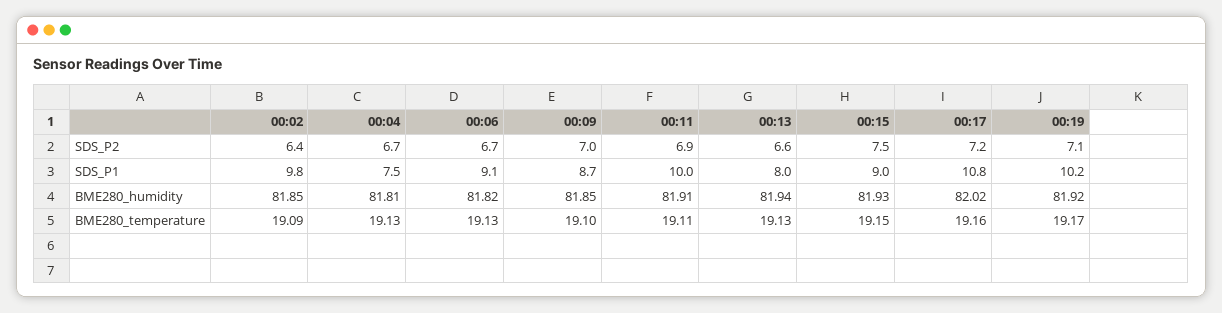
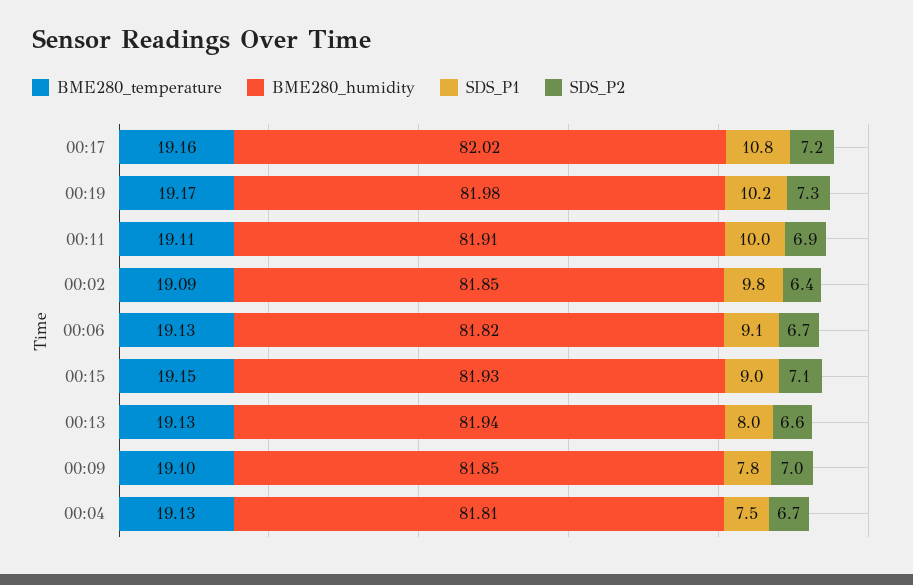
  {
    "SDS_P2": {
      "00:02": 6.4,
      "00:04": 6.7,
      "00:06": 6.7,
      "00:09": 7,
      "00:11": 6.9,
      "00:13": 6.6,
-     "00:15": 7.5,
+     "00:15": 7.1,
      "00:17": 7.2,
-     "00:19": 7.1
+     "00:19": 7.3
    },
    "SDS_P1": {
      "00:02": 9.8,
      "00:04": 7.5,
      "00:06": 9.1,
-     "00:09": 8.7,
+     "00:09": 7.8,
      "00:11": 10,
      "00:13": 8,
      "00:15": 9,
      "00:17": 10.8,
      "00:19": 10.2
    },
    "BME280_humidity": {
      "00:02": 81.85,
      "00:04": 81.81,
      "00:06": 81.82,
      "00:09": 81.85,
      "00:11": 81.91,
      "00:13": 81.94,
      "00:15": 81.93,
      "00:17": 82.02,
-     "00:19": 81.92
+     "00:19": 81.98
    },
    "BME280_temperature": {
      "00:02": 19.09,
      "00:04": 19.13,
      "00:06": 19.13,
      "00:09": 19.1,
      "00:11": 19.11,
      "00:13": 19.13,
      "00:15": 19.15,
      "00:17": 19.16,
      "00:19": 19.17
    }
  }

